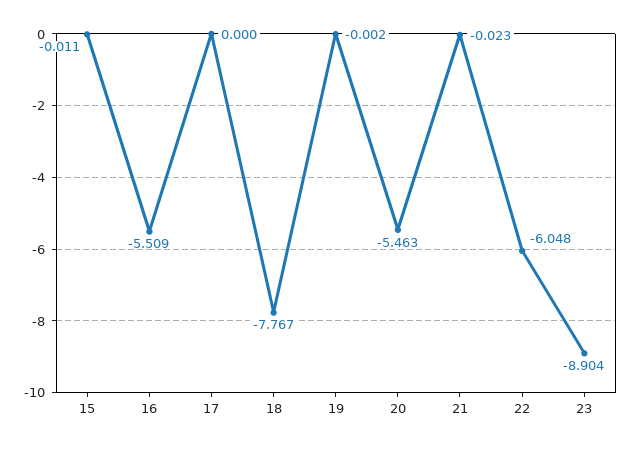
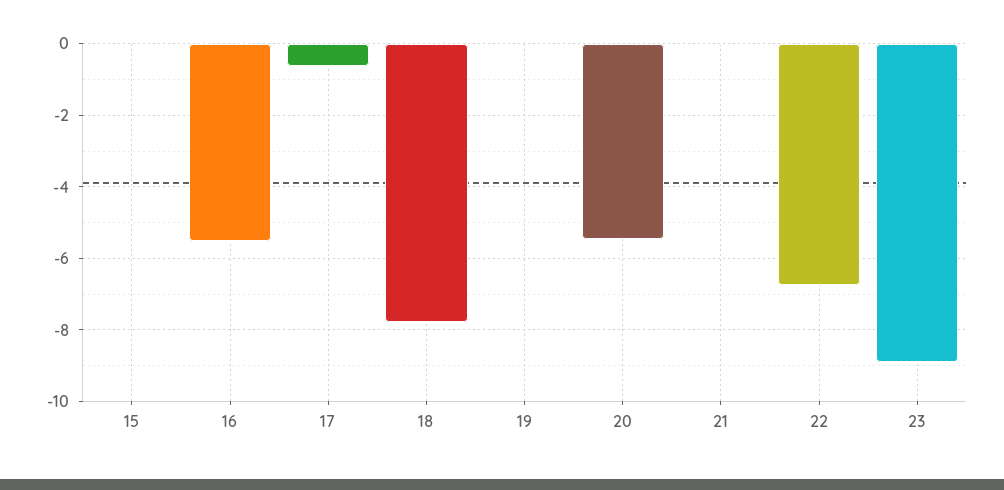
  {
    "15": -0.011,
    "16": -5.509,
-   "17": 0,
+   "17": -0.6,
    "18": -7.767,
    "19": -0.002,
    "20": -5.463,
    "21": -0.023,
-   "22": -6.048,
+   "22": -6.8,
    "23": -8.904
  }

